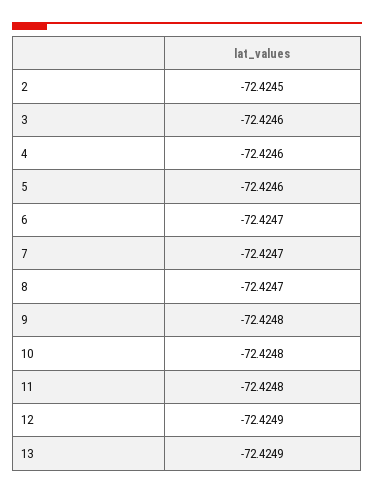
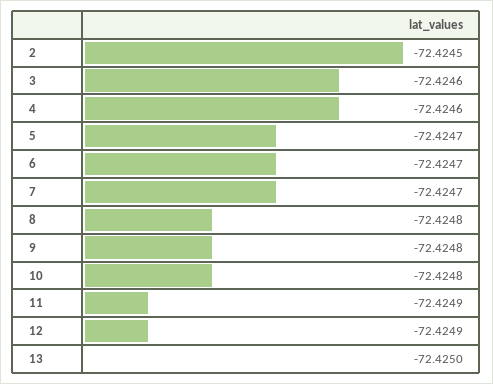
  {
    "2": -72.4245,
    "3": -72.4246,
    "4": -72.4246,
-   "5": -72.4246,
+   "5": -72.4247,
    "6": -72.4247,
    "7": -72.4247,
-   "8": -72.4247,
+   "8": -72.4248,
    "9": -72.4248,
    "10": -72.4248,
-   "11": -72.4248,
+   "11": -72.4249,
    "12": -72.4249,
-   "13": -72.4249
+   "13": -72.425
  }

